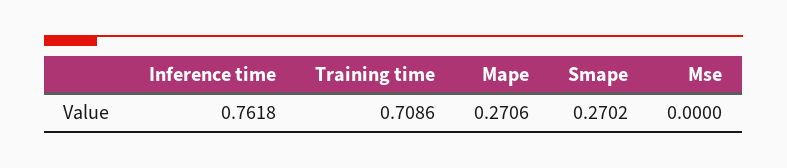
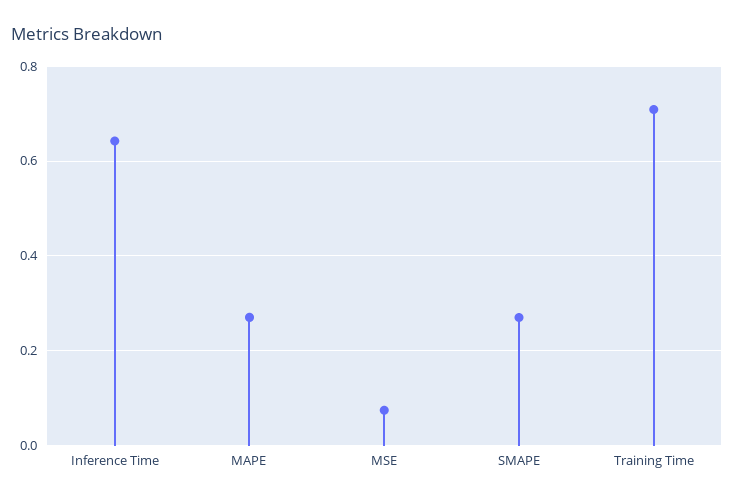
  {
-   "Inference time": 0.7618,
+   "Inference time": 0.64,
    "Training time": 0.7086,
    "Mape": 0.2706,
    "Smape": 0.2702,
-   "Mse": 0
+   "Mse": 0.08
  }

